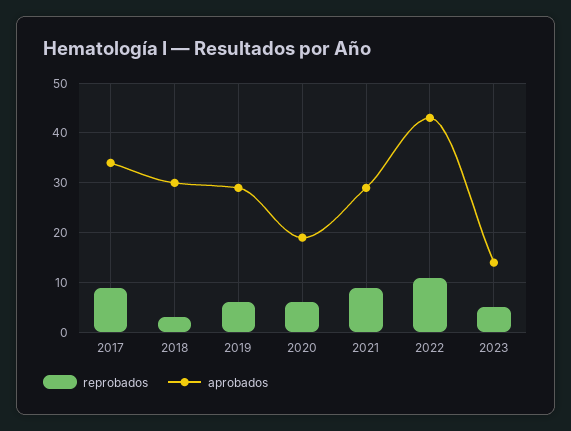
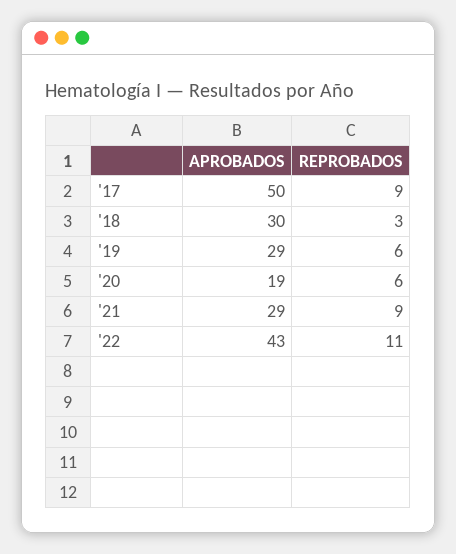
  {
    "reprobados": {
      "2017": 9,
      "2018": 3,
      "2019": 6,
      "2020": 6,
      "2021": 9,
-     "2022": 11,
+     "2022": 11
-     "2023": 5
    },
    "aprobados": {
-     "2017": 35,
+     "2017": 50,
      "2018": 30,
      "2019": 29,
      "2020": 19,
      "2021": 29,
-     "2022": 43,
+     "2022": 43
-     "2023": 15
    }
  }

